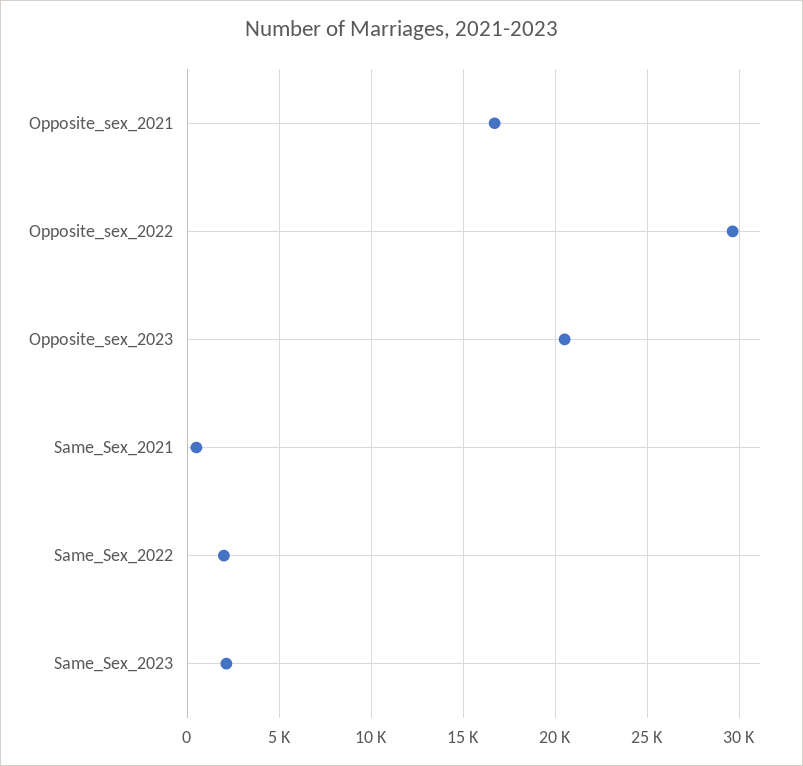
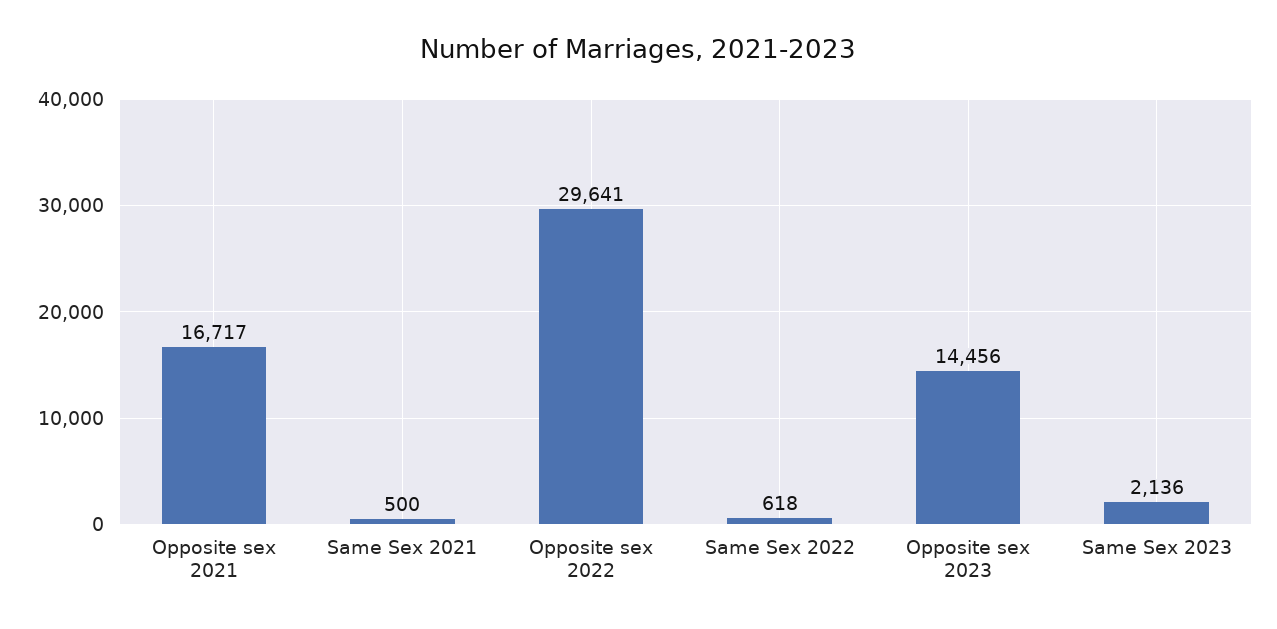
  {
    "Opposite_sex_2021": 16717,
    "Opposite_sex_2022": 29641,
-   "Opposite_sex_2023": 20500,
+   "Opposite_sex_2023": 14456,
    "Same_Sex_2021": 500,
-   "Same_Sex_2022": 2000,
+   "Same_Sex_2022": 618,
    "Same_Sex_2023": 2136
  }

